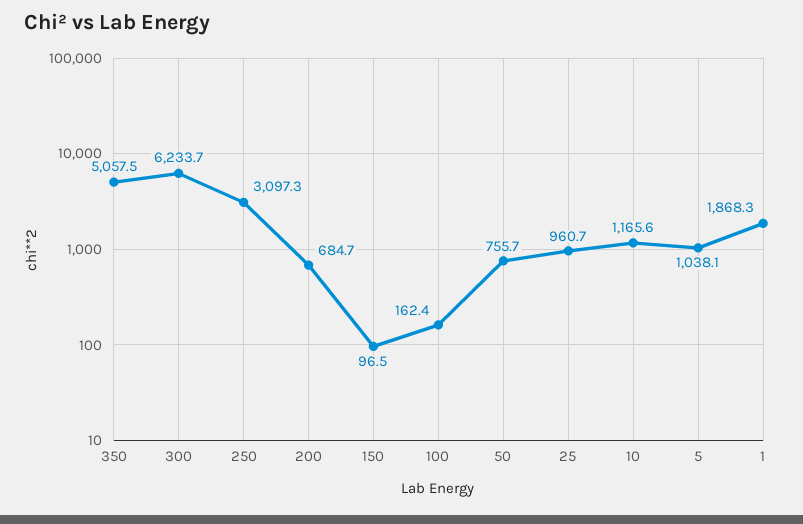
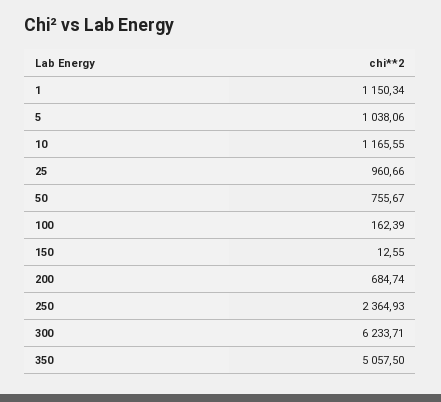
  {
    "350": 5057.5,
    "300": 6233.71,
-   "250": 3097.3,
+   "250": 2364.93,
    "200": 684.74,
-   "150": 96.5,
+   "150": 12.55,
    "100": 162.39,
    "50": 755.67,
    "25": 960.66,
    "10": 1165.55,
    "5": 1038.06,
-   "1": 1868.3
+   "1": 1150.34
  }

